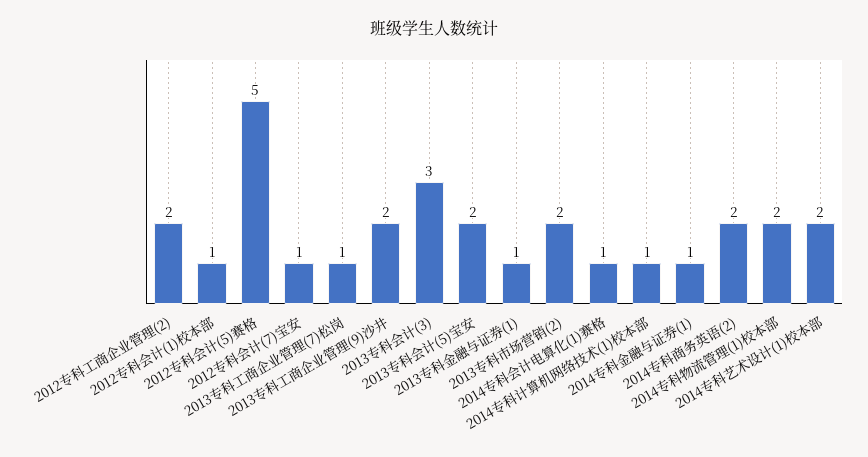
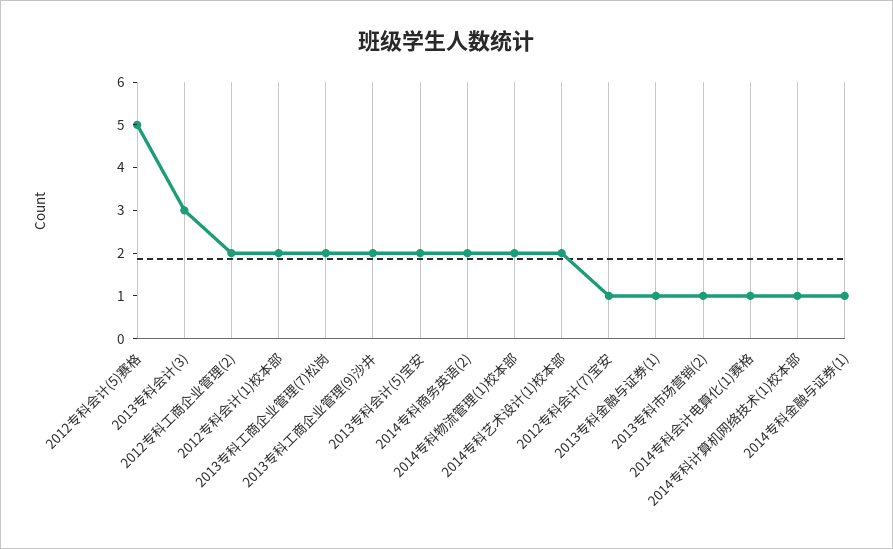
  {
    "2012专科工商企业管理(2)": 2,
-   "2012专科会计(1)校本部": 1,
+   "2012专科会计(1)校本部": 2,
    "2012专科会计(5)赛格": 5,
    "2012专科会计(7)宝安": 1,
-   "2013专科工商企业管理(7)松岗": 1,
+   "2013专科工商企业管理(7)松岗": 2,
    "2013专科工商企业管理(9)沙井": 2,
    "2013专科会计(3)": 3,
    "2013专科会计(5)宝安": 2,
    "2013专科金融与证券(1)": 1,
-   "2013专科市场营销(2)": 2,
+   "2013专科市场营销(2)": 1,
    "2014专科会计电算化(1)赛格": 1,
    "2014专科计算机网络技术(1)校本部": 1,
    "2014专科金融与证券(1)": 1,
    "2014专科商务英语(2)": 2,
    "2014专科物流管理(1)校本部": 2,
    "2014专科艺术设计(1)校本部": 2
  }

